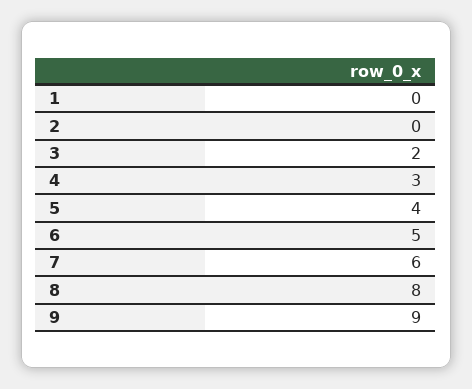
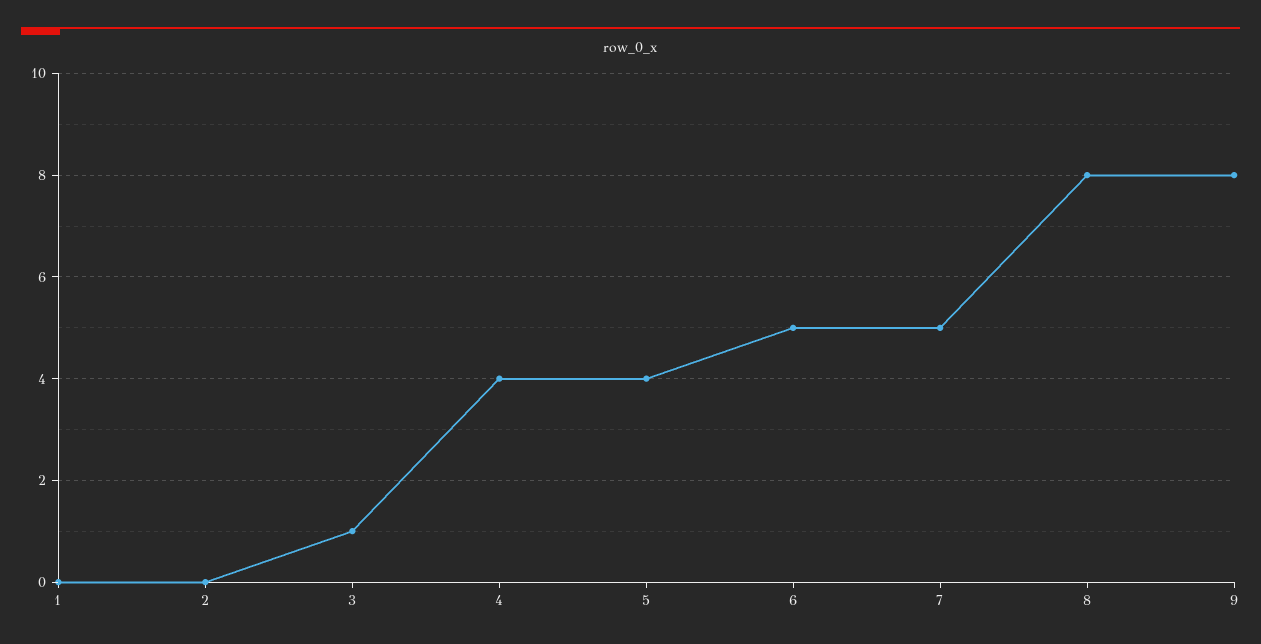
  {
    "1": 0,
    "2": 0,
-   "3": 2,
+   "3": 1,
-   "4": 3,
+   "4": 4,
    "5": 4,
    "6": 5,
-   "7": 6,
+   "7": 5,
    "8": 8,
-   "9": 9
+   "9": 8
  }

